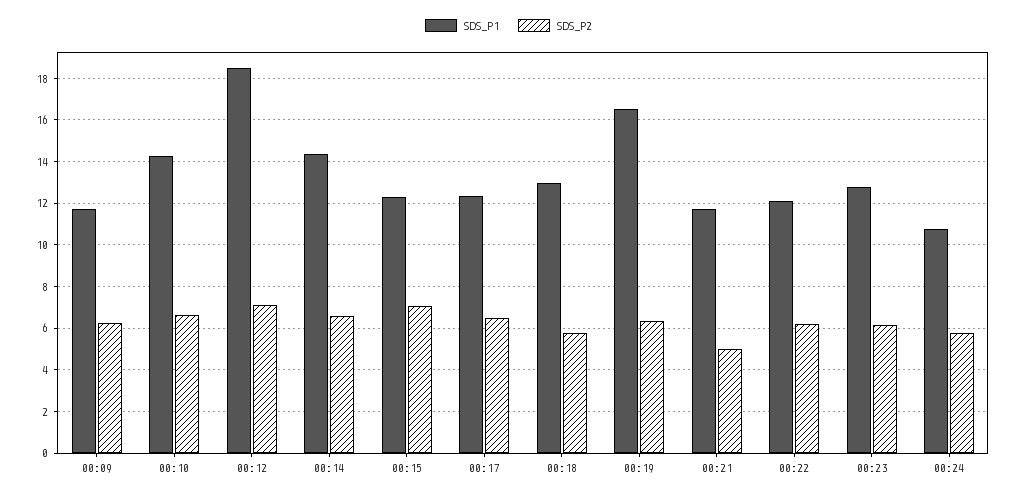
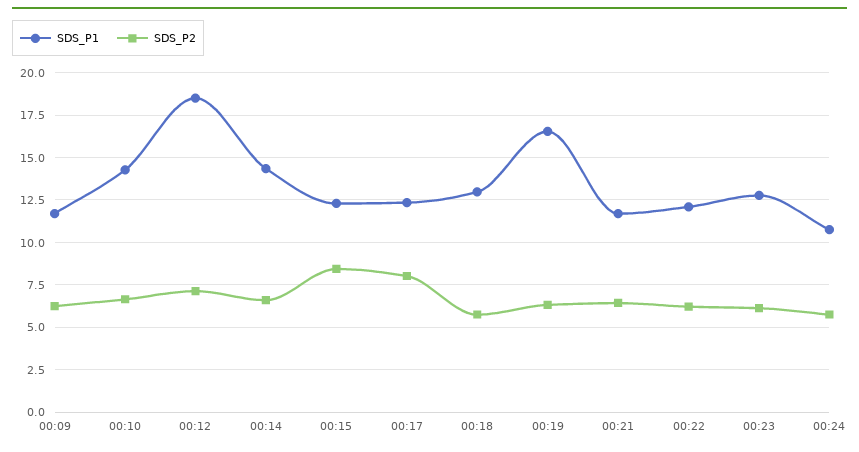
  {
    "SDS_P1": {
      "00:09": 11.5,
      "00:10": 14.5,
      "00:12": 18.5,
      "00:14": 14.5,
      "00:15": 12.5,
      "00:17": 12.5,
      "00:18": 13,
      "00:19": 16.5,
      "00:21": 11.5,
      "00:22": 12,
      "00:23": 13,
      "00:24": 11
    },
    "SDS_P2": {
      "00:09": 6.5,
      "00:10": 6.5,
      "00:12": 7,
      "00:14": 6.5,
-     "00:15": 7,
+     "00:15": 8.5,
-     "00:17": 6.5,
+     "00:17": 8,
      "00:18": 6,
      "00:19": 6.5,
-     "00:21": 5,
+     "00:21": 6.5,
      "00:22": 6,
      "00:23": 6,
      "00:24": 6
    }
  }

